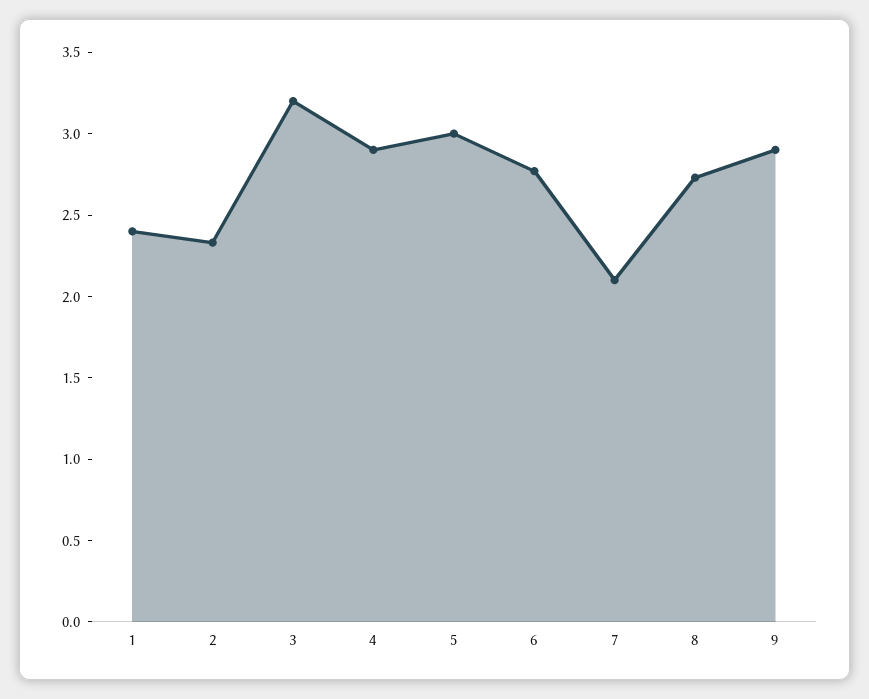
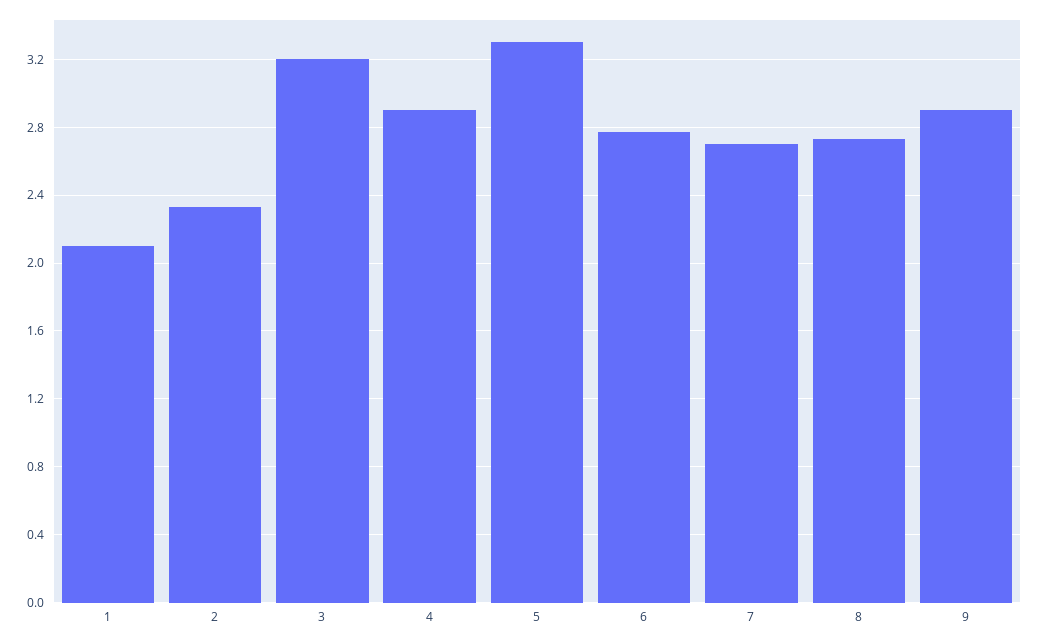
  {
-   "1": 2.4,
+   "1": 2.1,
    "2": 2.35,
    "3": 3.2,
    "4": 2.9,
-   "5": 3,
+   "5": 3.3,
    "6": 2.75,
-   "7": 2.1,
+   "7": 2.7,
    "8": 2.75,
    "9": 2.9
  }

